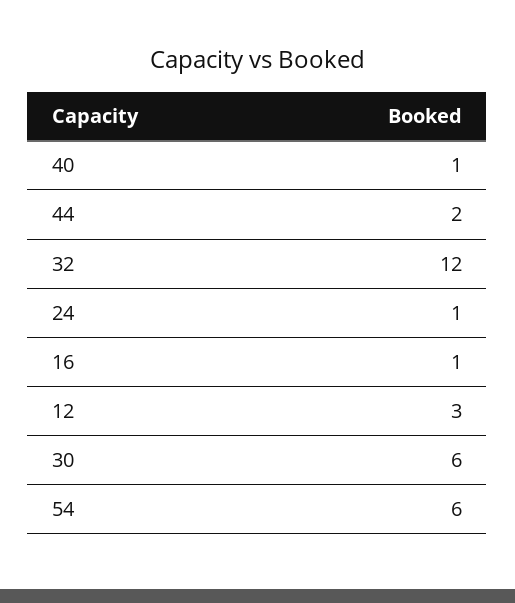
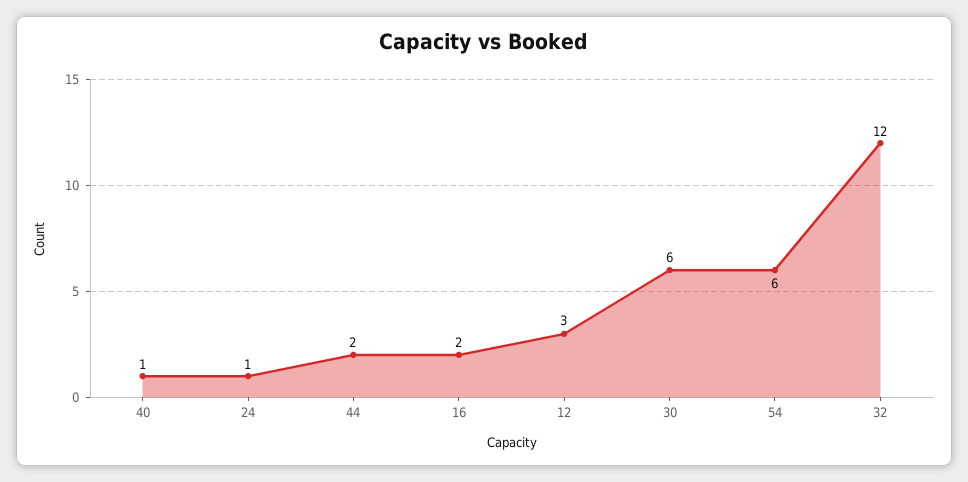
  {
    "40": 1,
    "44": 2,
    "32": 12,
    "24": 1,
-   "16": 1,
+   "16": 2,
    "12": 3,
    "30": 6,
    "54": 6
  }

